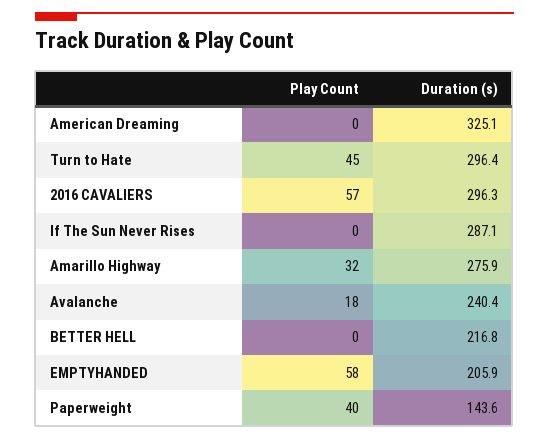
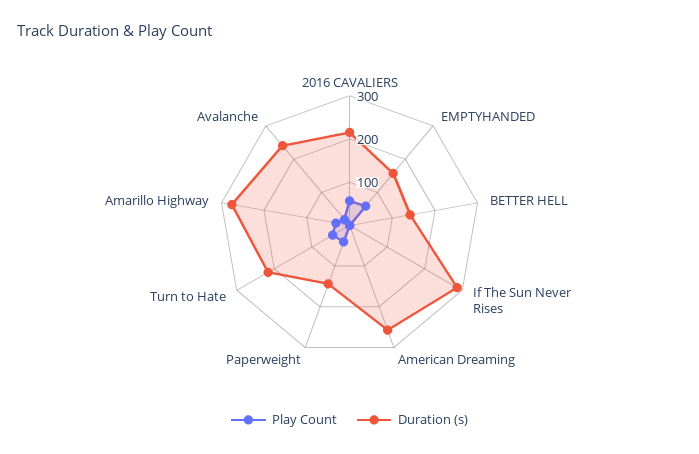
  {
    "Play Count": {
      "American Dreaming": 0,
      "Turn to Hate": 45,
      "2016 CAVALIERS": 57,
      "If The Sun Never Rises": 0,
      "Amarillo Highway": 32,
      "Avalanche": 18,
      "BETTER HELL": 0,
      "EMPTYHANDED": 58,
      "Paperweight": 40
    },
    "Duration (s)": {
-     "American Dreaming": 325.1,
+     "American Dreaming": 260,
-     "Turn to Hate": 296.4,
+     "Turn to Hate": 220,
-     "2016 CAVALIERS": 296.3,
+     "2016 CAVALIERS": 220,
      "If The Sun Never Rises": 287.1,
      "Amarillo Highway": 275.9,
      "Avalanche": 240.4,
-     "BETTER HELL": 216.8,
+     "BETTER HELL": 140,
-     "EMPTYHANDED": 205.9,
+     "EMPTYHANDED": 160,
      "Paperweight": 143.6
    }
  }

